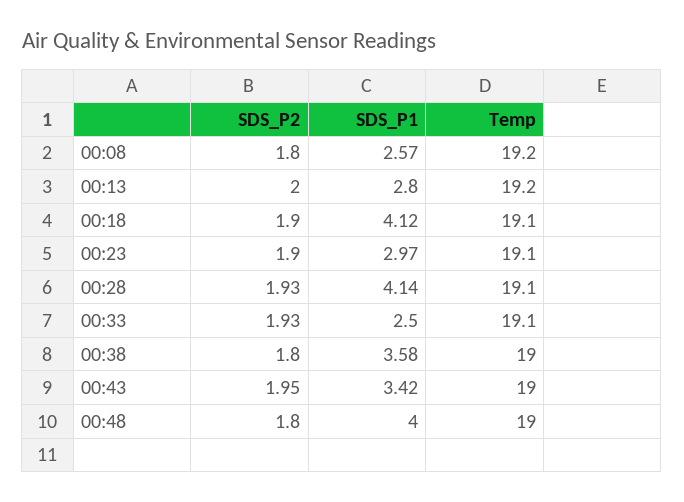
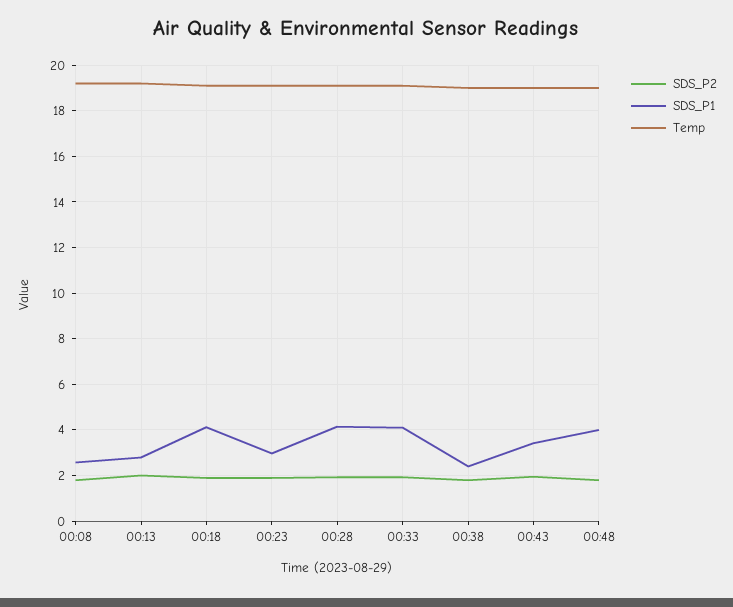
  {
    "SDS_P2": {
      "00:08": 1.8,
      "00:13": 2,
      "00:18": 1.9,
      "00:23": 1.9,
      "00:28": 1.93,
      "00:33": 1.93,
      "00:38": 1.8,
      "00:43": 1.95,
      "00:48": 1.8
    },
    "SDS_P1": {
      "00:08": 2.57,
      "00:13": 2.8,
      "00:18": 4.12,
      "00:23": 2.97,
      "00:28": 4.14,
-     "00:33": 2.5,
+     "00:33": 4,
-     "00:38": 3.58,
+     "00:38": 2.5,
      "00:43": 3.42,
      "00:48": 4
    },
    "Temp": {
      "00:08": 19.2,
      "00:13": 19.2,
      "00:18": 19.1,
      "00:23": 19.1,
      "00:28": 19.1,
      "00:33": 19.1,
      "00:38": 19,
      "00:43": 19,
      "00:48": 19
    }
  }

